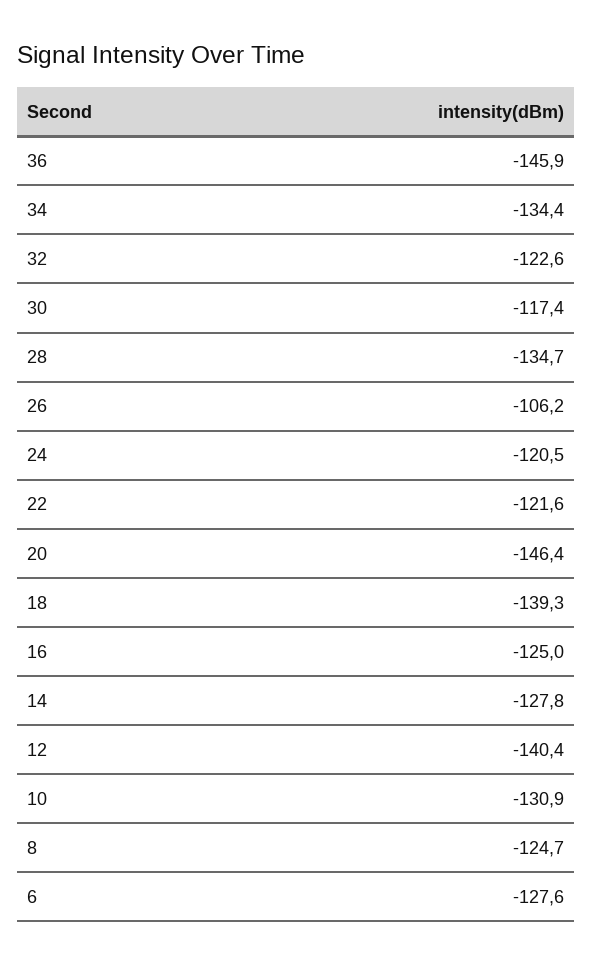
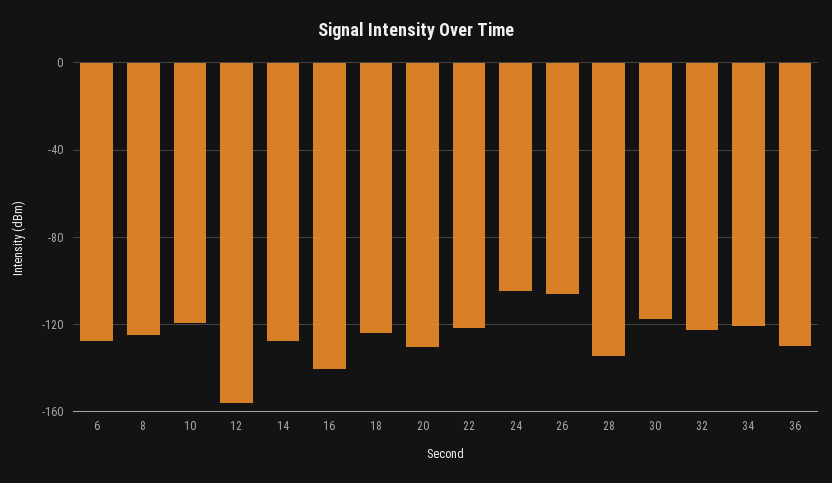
  {
-   "36": -145.9,
+   "36": -130,
-   "34": -134.4,
+   "34": -120,
    "32": -122.6,
    "30": -117.4,
    "28": -134.7,
    "26": -106.2,
-   "24": -120.5,
+   "24": -105,
    "22": -121.6,
-   "20": -146.4,
+   "20": -130,
-   "18": -139.3,
+   "18": -125,
-   "16": -125,
+   "16": -140,
    "14": -127.8,
-   "12": -140.4,
+   "12": -155,
-   "10": -130.9,
+   "10": -120,
    "8": -124.7,
    "6": -127.6
  }

